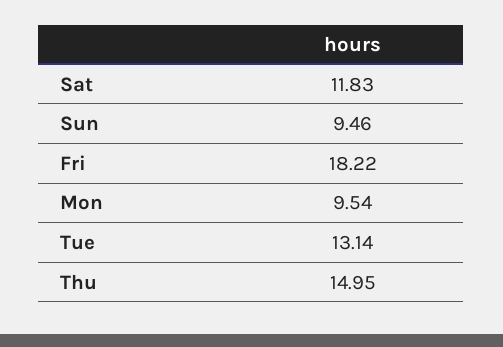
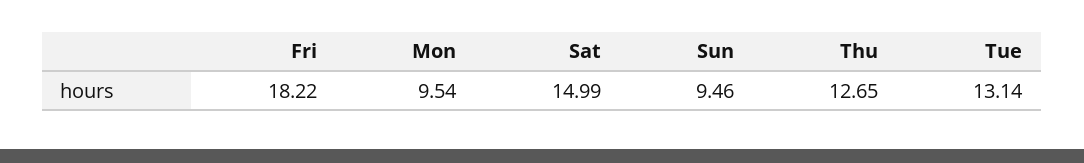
  {
-   "Sat": 11.83,
+   "Sat": 14.99,
    "Sun": 9.46,
    "Fri": 18.22,
    "Mon": 9.54,
    "Tue": 13.14,
-   "Thu": 14.95
+   "Thu": 12.65
  }

